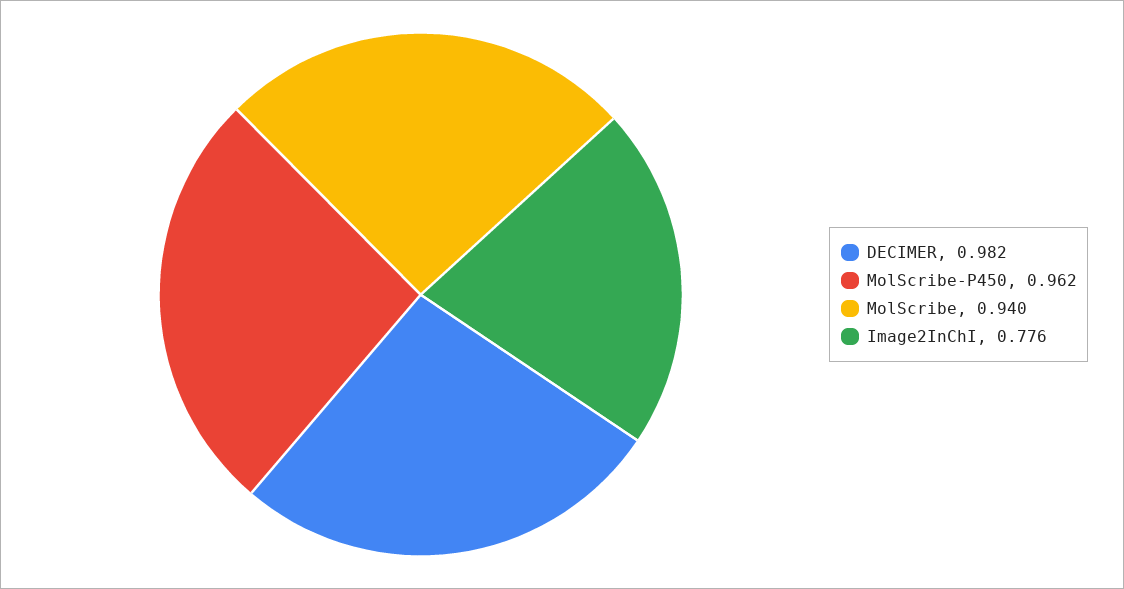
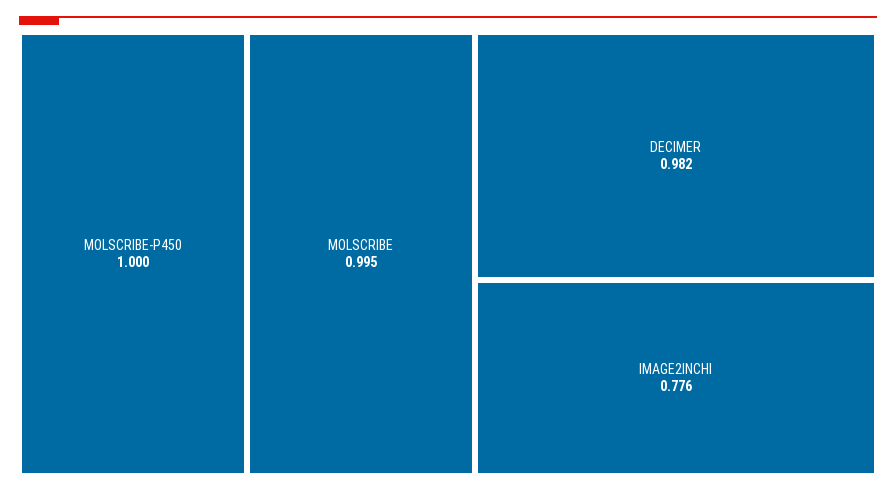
  {
    "DECIMER": 0.982,
-   "MolScribe-P450": 0.962,
+   "MolScribe-P450": 1,
-   "MolScribe": 0.94,
+   "MolScribe": 0.995,
    "Image2InChI": 0.776
  }

